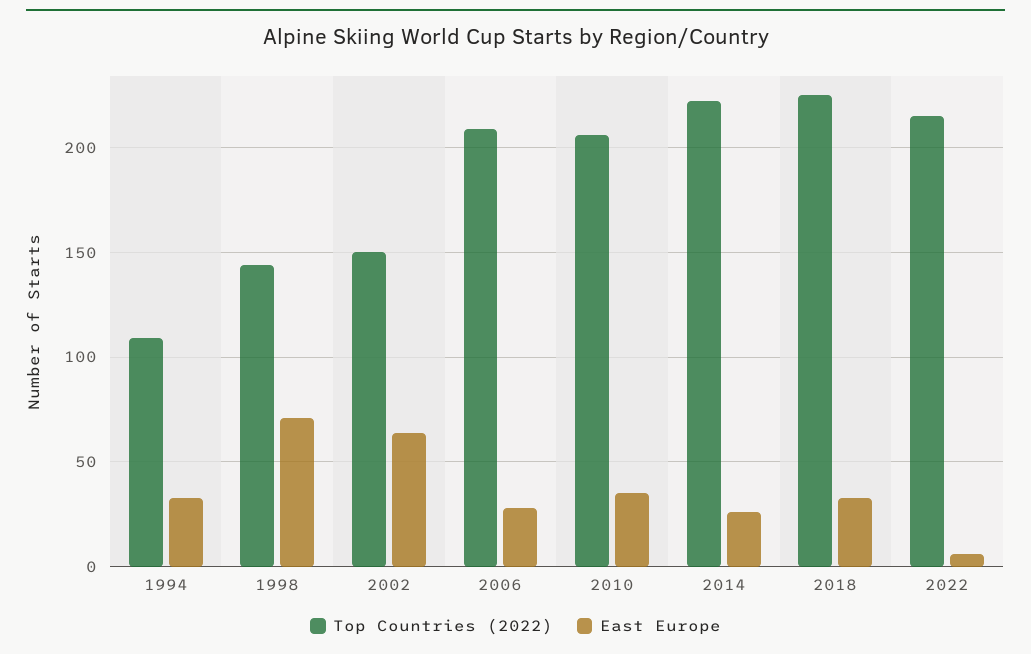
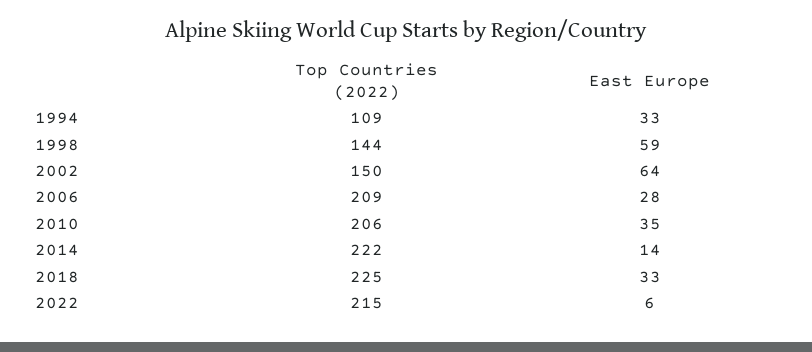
  {
    "Top Countries (2022)": {
      "1994": 109,
      "1998": 144,
      "2002": 150,
      "2006": 209,
      "2010": 206,
      "2014": 222,
      "2018": 225,
      "2022": 215
    },
    "East Europe": {
      "1994": 33,
-     "1998": 70,
+     "1998": 59,
      "2002": 64,
      "2006": 28,
      "2010": 35,
-     "2014": 25,
+     "2014": 14,
      "2018": 33,
      "2022": 6
    }
  }

